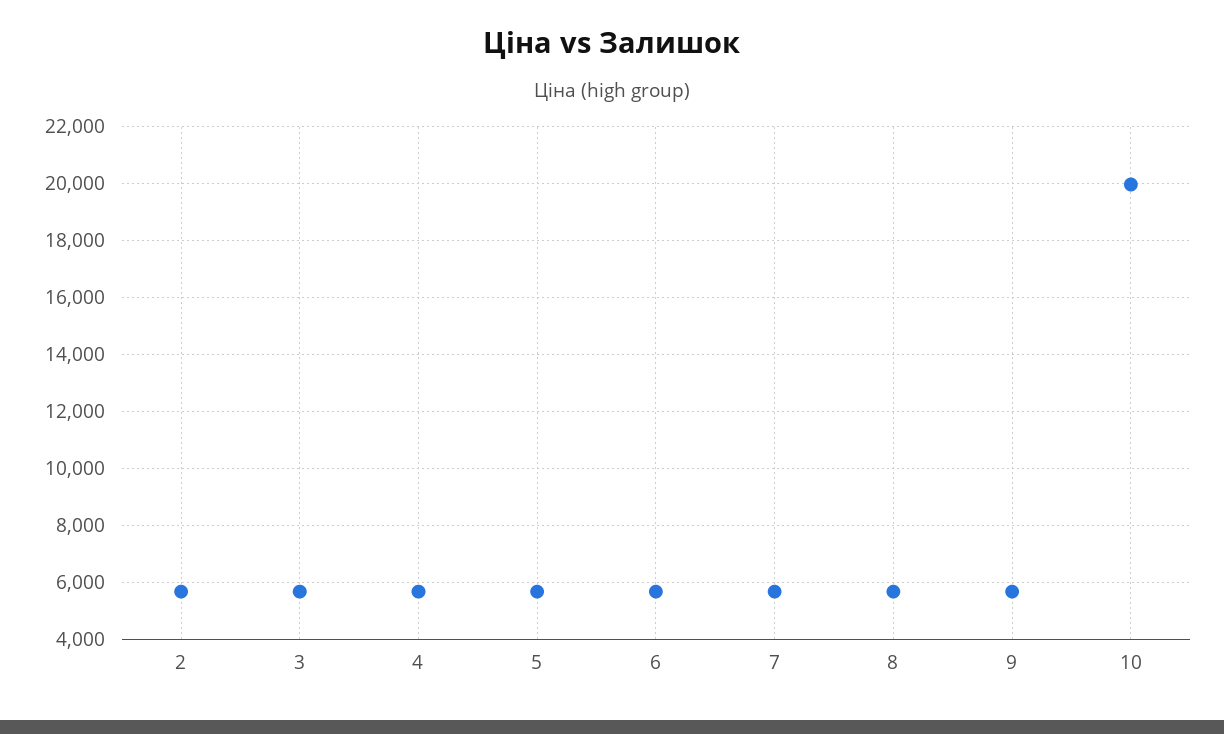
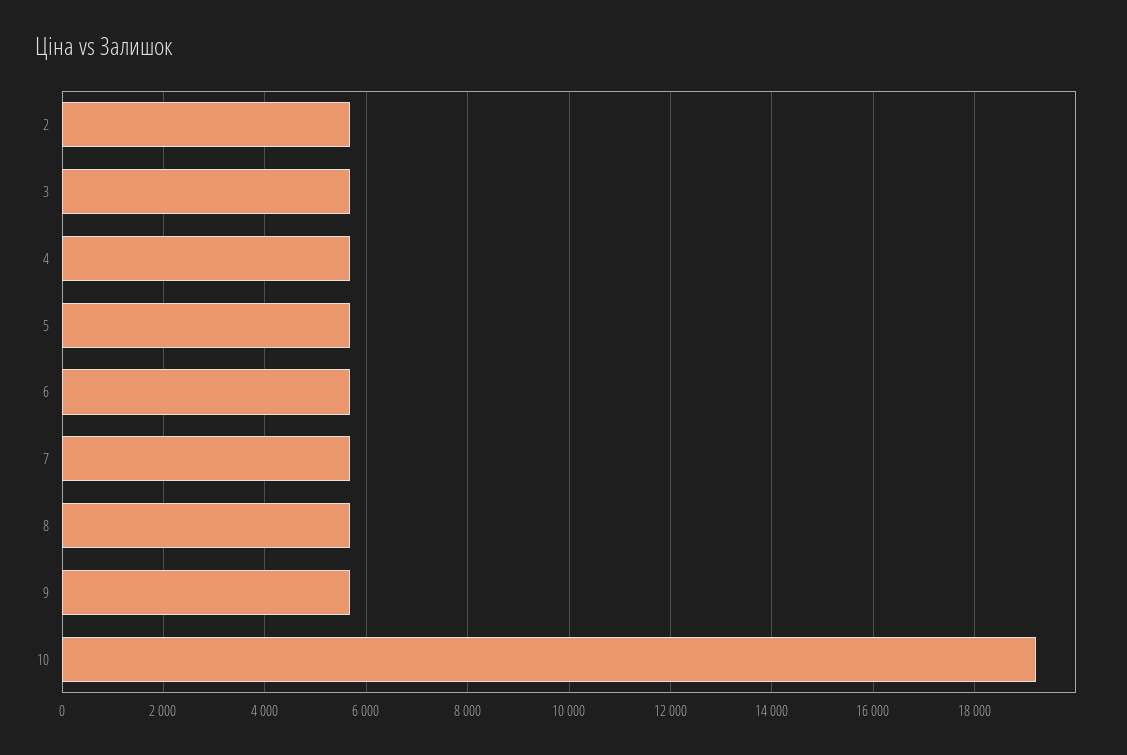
  {
    "2": 5600,
    "3": 5600,
    "4": 5600,
    "5": 5600,
    "6": 5600,
    "7": 5600,
    "8": 5600,
    "9": 5600,
-   "10": 20000
+   "10": 19200
  }

